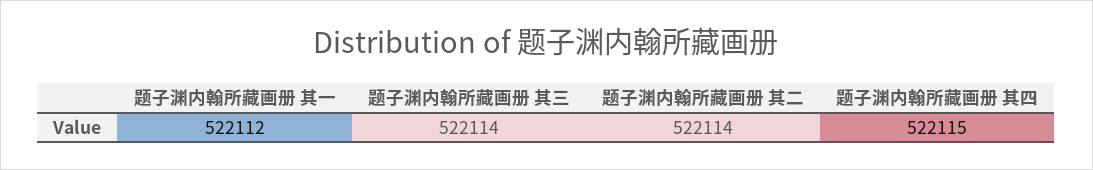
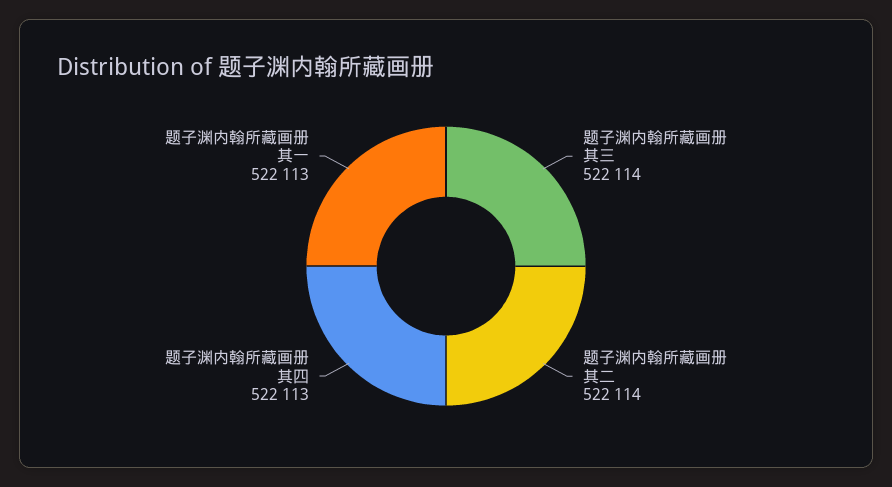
  {
-   "题子渊内翰所藏画册 其一": 522112,
+   "题子渊内翰所藏画册 其一": 522113,
    "题子渊内翰所藏画册 其三": 522114,
    "题子渊内翰所藏画册 其二": 522114,
-   "题子渊内翰所藏画册 其四": 522115
+   "题子渊内翰所藏画册 其四": 522113
  }

